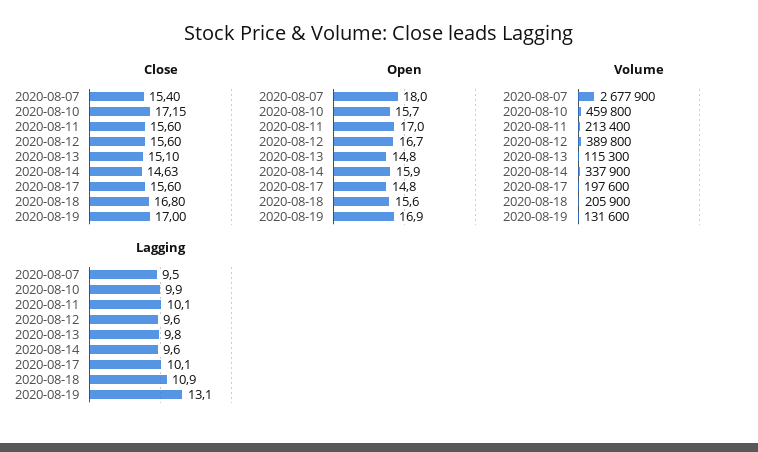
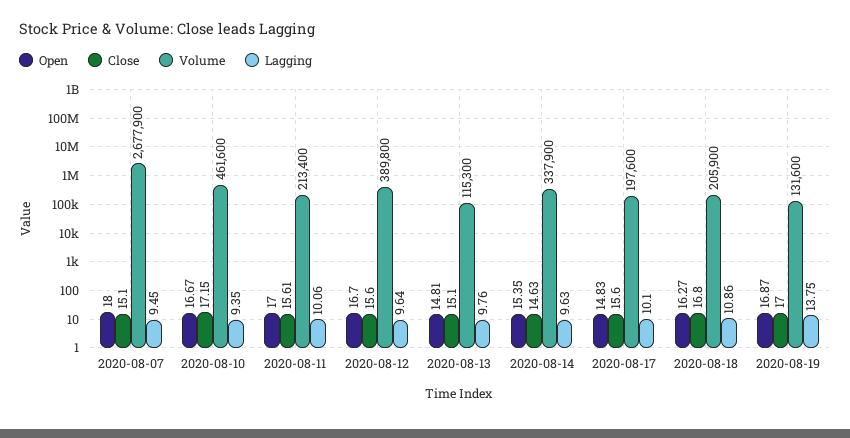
  {
    "Close": {
-     "2020-08-07": 15.4,
+     "2020-08-07": 15.1,
      "2020-08-10": 17.15,
-     "2020-08-11": 15.6,
+     "2020-08-11": 15.61,
      "2020-08-12": 15.6,
      "2020-08-13": 15.1,
      "2020-08-14": 14.63,
      "2020-08-17": 15.6,
      "2020-08-18": 16.8,
      "2020-08-19": 17
    },
    "Open": {
      "2020-08-07": 18,
-     "2020-08-10": 15.7,
+     "2020-08-10": 16.67,
      "2020-08-11": 17,
      "2020-08-12": 16.7,
      "2020-08-13": 14.81,
-     "2020-08-14": 15.9,
+     "2020-08-14": 15.35,
      "2020-08-17": 14.83,
-     "2020-08-18": 15.6,
+     "2020-08-18": 16.27,
      "2020-08-19": 16.87
    },
    "Volume": {
      "2020-08-07": 2677900,
-     "2020-08-10": 459800,
+     "2020-08-10": 461600,
      "2020-08-11": 213400,
      "2020-08-12": 389800,
      "2020-08-13": 115300,
      "2020-08-14": 337900,
      "2020-08-17": 197600,
      "2020-08-18": 205900,
      "2020-08-19": 131600
    },
    "Lagging": {
      "2020-08-07": 9.45,
-     "2020-08-10": 9.9,
+     "2020-08-10": 9.35,
      "2020-08-11": 10.06,
      "2020-08-12": 9.64,
      "2020-08-13": 9.76,
      "2020-08-14": 9.63,
      "2020-08-17": 10.1,
      "2020-08-18": 10.86,
-     "2020-08-19": 13.1
+     "2020-08-19": 13.75
    }
  }

